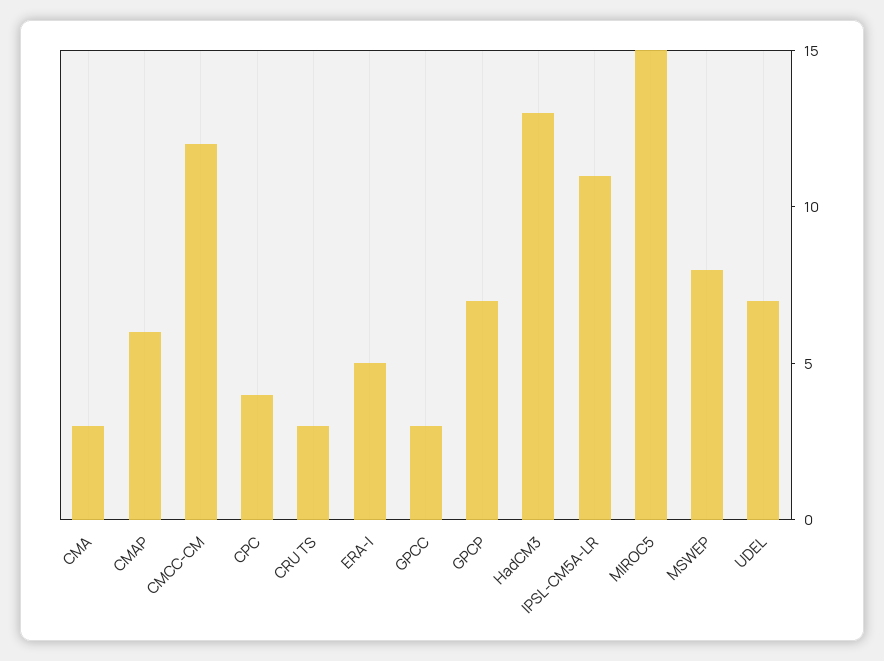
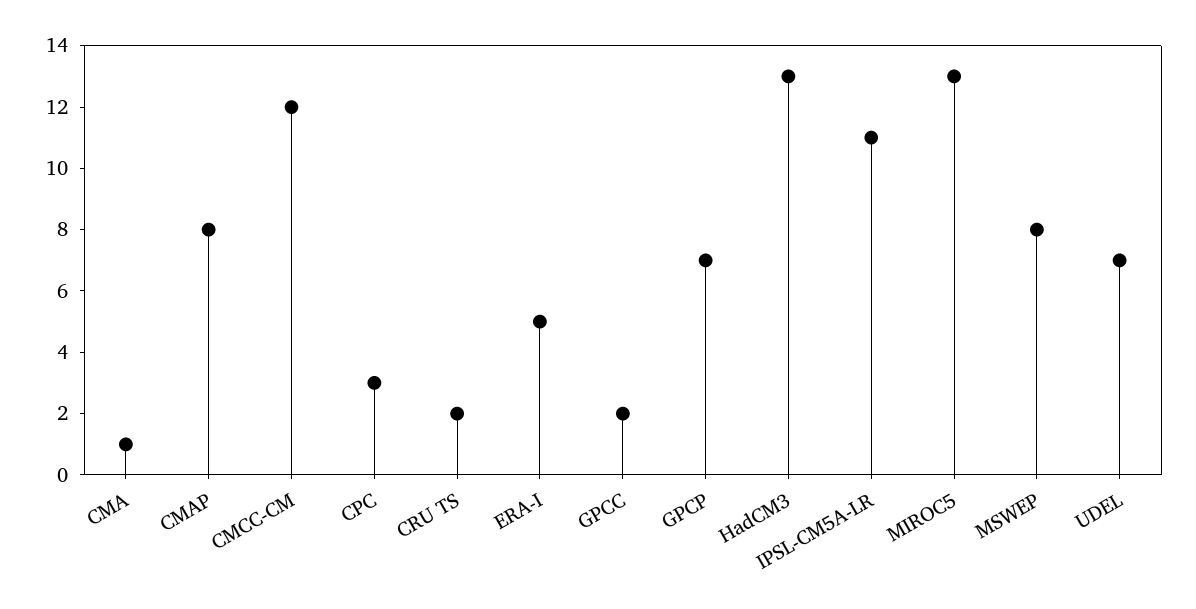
  {
-   "CMA": 3,
+   "CMA": 1,
-   "CMAP": 6,
+   "CMAP": 8,
    "CMCC-CM": 12,
-   "CPC": 4,
+   "CPC": 3,
-   "CRU TS": 3,
+   "CRU TS": 2,
    "ERA-I": 5,
-   "GPCC": 3,
+   "GPCC": 2,
    "GPCP": 7,
    "HadCM3": 13,
    "IPSL-CM5A-LR": 11,
-   "MIROC5": 15,
+   "MIROC5": 13,
    "MSWEP": 8,
    "UDEL": 7
  }

